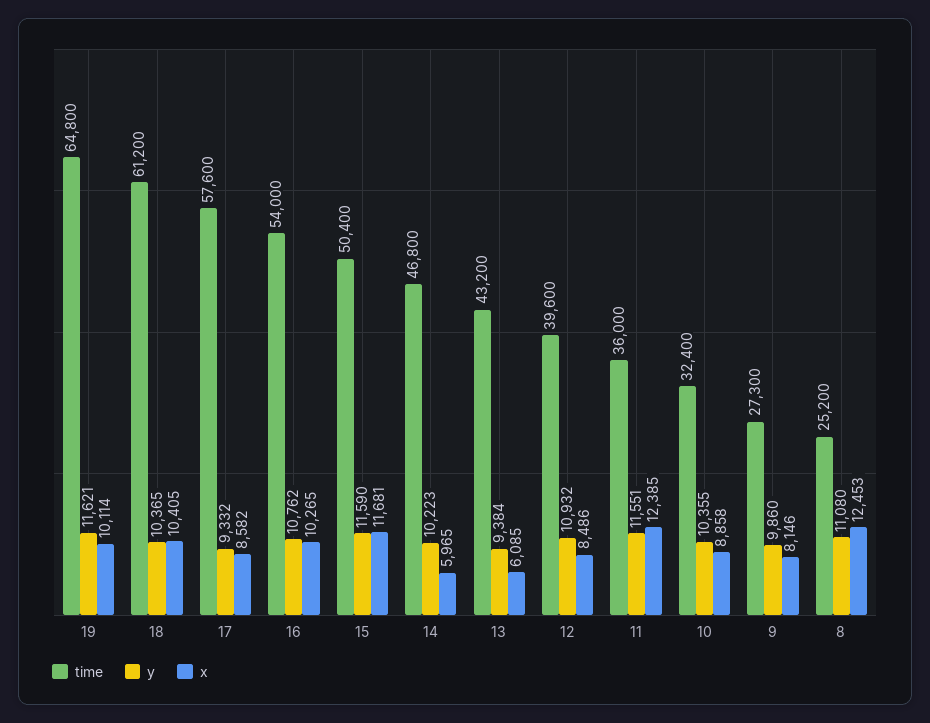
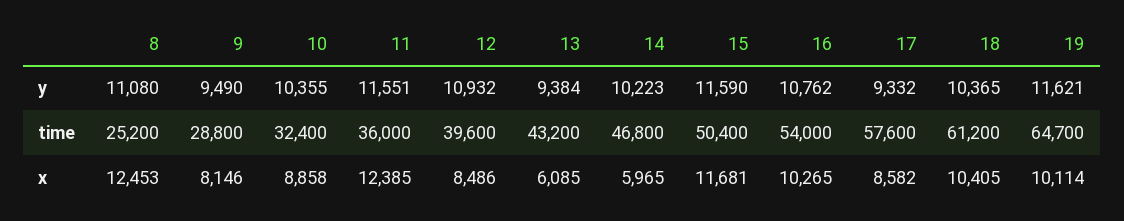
  {
    "time": {
-     "19": 64800,
+     "19": 64700,
      "18": 61200,
      "17": 57600,
      "16": 54000,
      "15": 50400,
      "14": 46800,
      "13": 43200,
      "12": 39600,
      "11": 36000,
      "10": 32400,
-     "9": 27300,
+     "9": 28800,
      "8": 25200
    },
    "y": {
      "19": 11621,
      "18": 10365,
      "17": 9332,
      "16": 10762,
      "15": 11590,
      "14": 10223,
      "13": 9384,
      "12": 10932,
      "11": 11551,
      "10": 10355,
-     "9": 9860,
+     "9": 9490,
      "8": 11080
    },
    "x": {
      "19": 10114,
      "18": 10405,
      "17": 8582,
      "16": 10265,
      "15": 11681,
      "14": 5965,
      "13": 6085,
      "12": 8486,
      "11": 12385,
      "10": 8858,
      "9": 8146,
      "8": 12453
    }
  }

